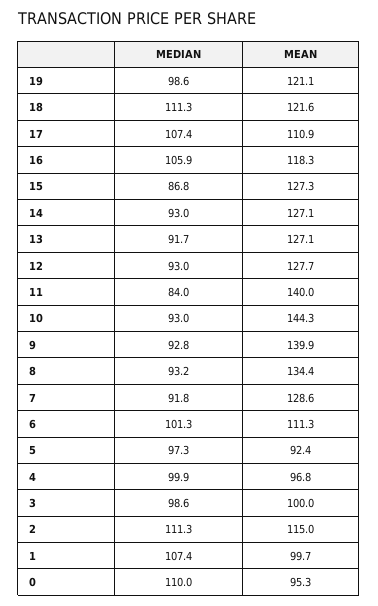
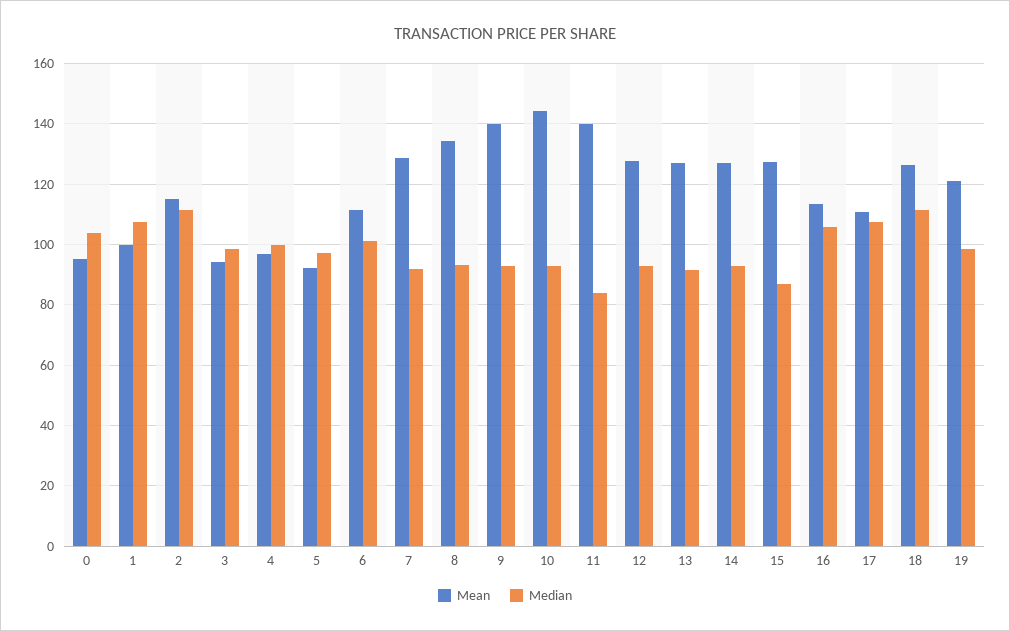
  {
    "MEDIAN": {
      "19": 98.6,
      "18": 111.3,
      "17": 107.4,
      "16": 105.9,
      "15": 86.8,
      "14": 93,
      "13": 91.7,
      "12": 93,
      "11": 84,
      "10": 93,
      "9": 92.8,
      "8": 93.2,
      "7": 91.8,
      "6": 101.3,
      "5": 97.3,
      "4": 99.9,
      "3": 98.6,
      "2": 111.3,
      "1": 107.4,
-     "0": 110
+     "0": 104
    },
    "MEAN": {
      "19": 121.1,
-     "18": 121.6,
+     "18": 126,
      "17": 110.9,
-     "16": 118.3,
+     "16": 114,
      "15": 127.3,
      "14": 127.1,
      "13": 127.1,
      "12": 127.7,
      "11": 140,
      "10": 144.3,
      "9": 139.9,
      "8": 134.4,
      "7": 128.6,
      "6": 111.3,
      "5": 92.4,
      "4": 96.8,
-     "3": 100,
+     "3": 94,
      "2": 115,
      "1": 99.7,
      "0": 95.3
    }
  }

